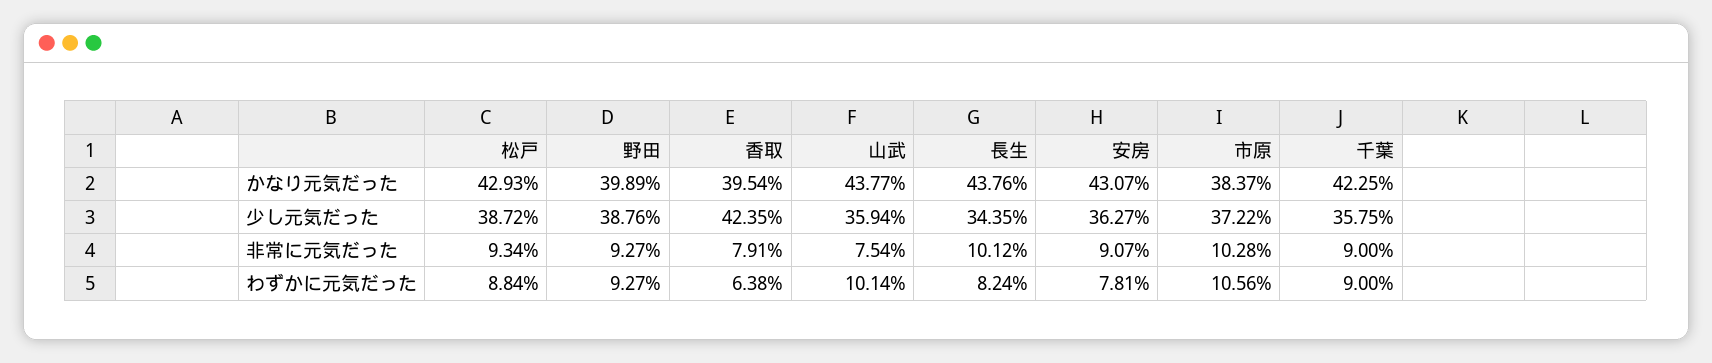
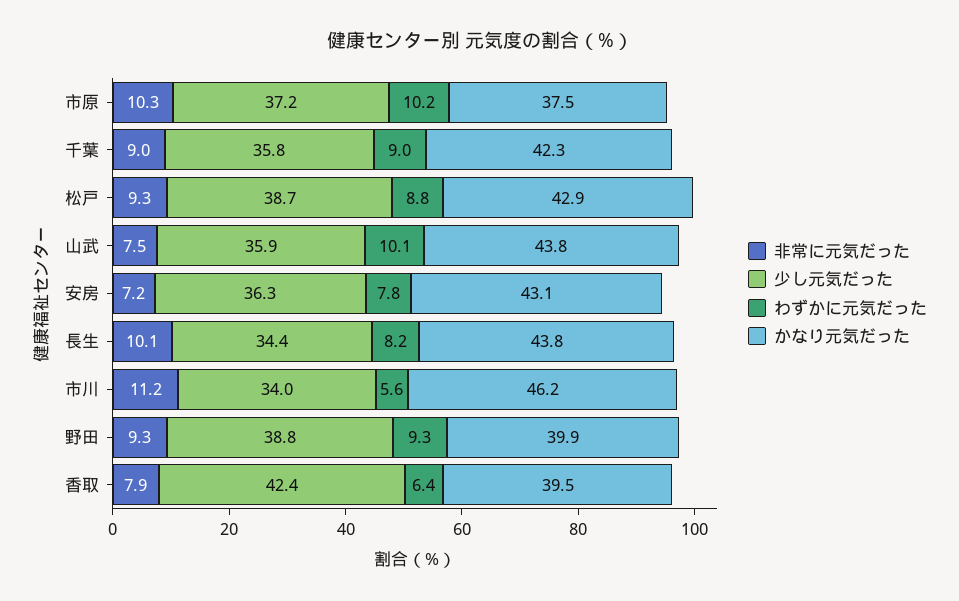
  {
    "かなり元気だった": {
      "松戸": 42.93,
      "野田": 39.89,
      "香取": 39.54,
      "山武": 43.77,
      "長生": 43.76,
      "安房": 43.07,
-     "市原": 38.37,
+     "市原": 37.5,
-     "千葉": 42.25
+     "千葉": 42.25,
+     "市川": 46.2
    },
    "少し元気だった": {
      "松戸": 38.72,
      "野田": 38.76,
      "香取": 42.35,
      "山武": 35.94,
      "長生": 34.35,
      "安房": 36.27,
      "市原": 37.22,
-     "千葉": 35.75
+     "千葉": 35.75,
+     "市川": 34
    },
    "非常に元気だった": {
      "松戸": 9.34,
      "野田": 9.27,
      "香取": 7.91,
      "山武": 7.54,
      "長生": 10.12,
-     "安房": 9.07,
+     "安房": 7.2,
      "市原": 10.28,
-     "千葉": 9
+     "千葉": 9,
+     "市川": 11.2
    },
    "わずかに元気だった": {
      "松戸": 8.84,
      "野田": 9.27,
      "香取": 6.38,
      "山武": 10.14,
      "長生": 8.24,
      "安房": 7.81,
-     "市原": 10.56,
+     "市原": 10.2,
-     "千葉": 9
+     "千葉": 9,
+     "市川": 5.6
    }
  }

